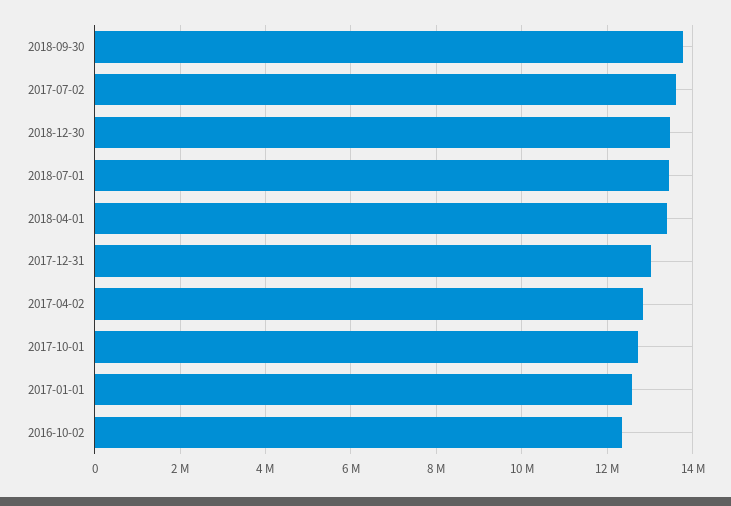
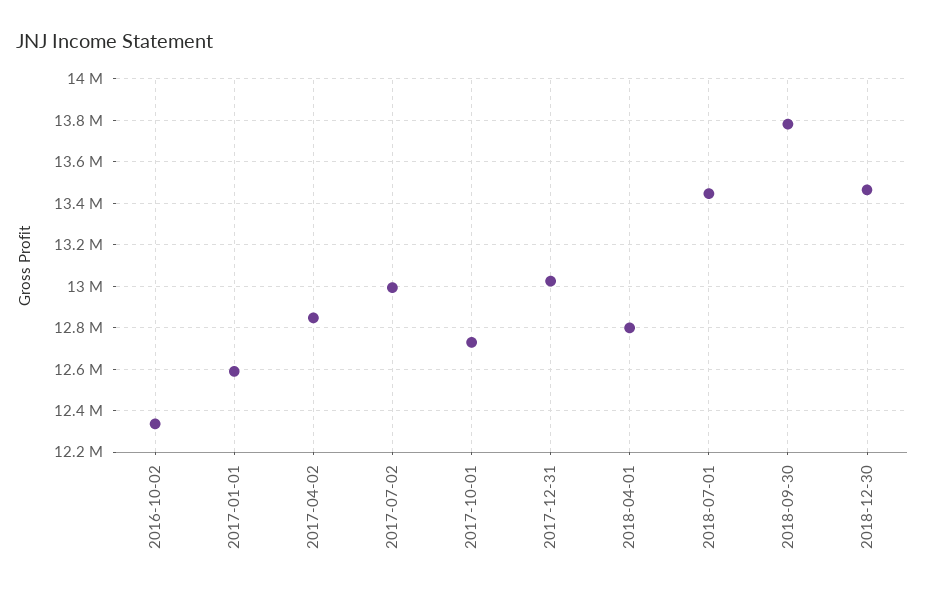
  {
    "2018-09-30": 13800000,
-   "2017-07-02": 13600000,
+   "2017-07-02": 13000000,
    "2018-12-30": 13450000,
    "2018-07-01": 13450000,
-   "2018-04-01": 13400000,
+   "2018-04-01": 12800000,
    "2017-12-31": 13050000,
    "2017-04-02": 12850000,
    "2017-10-01": 12750000,
    "2017-01-01": 12600000,
    "2016-10-02": 12350000
  }

